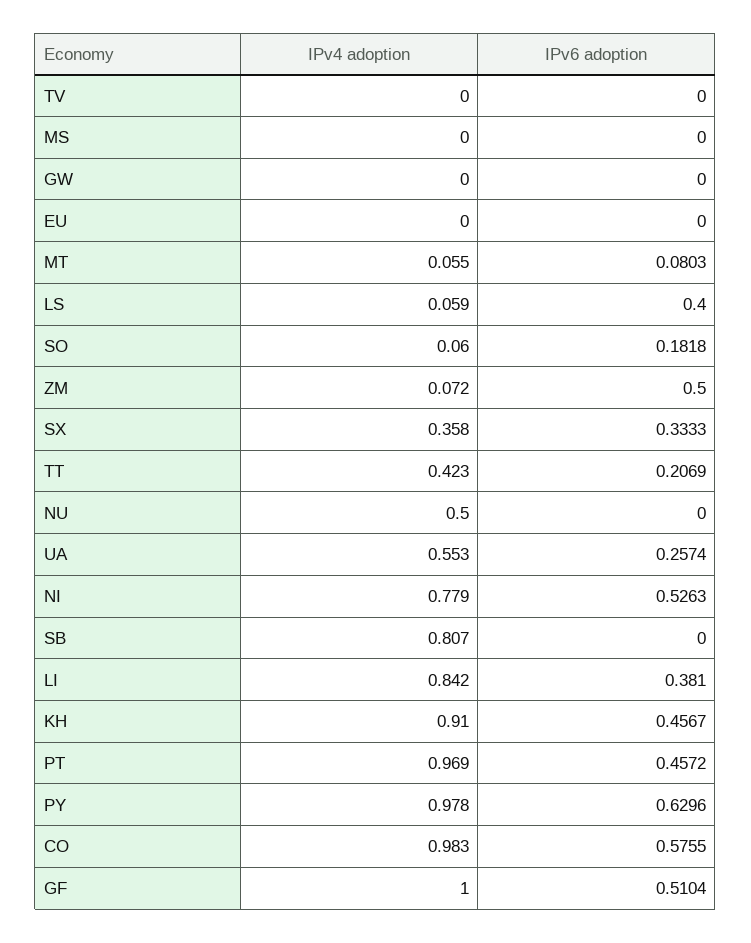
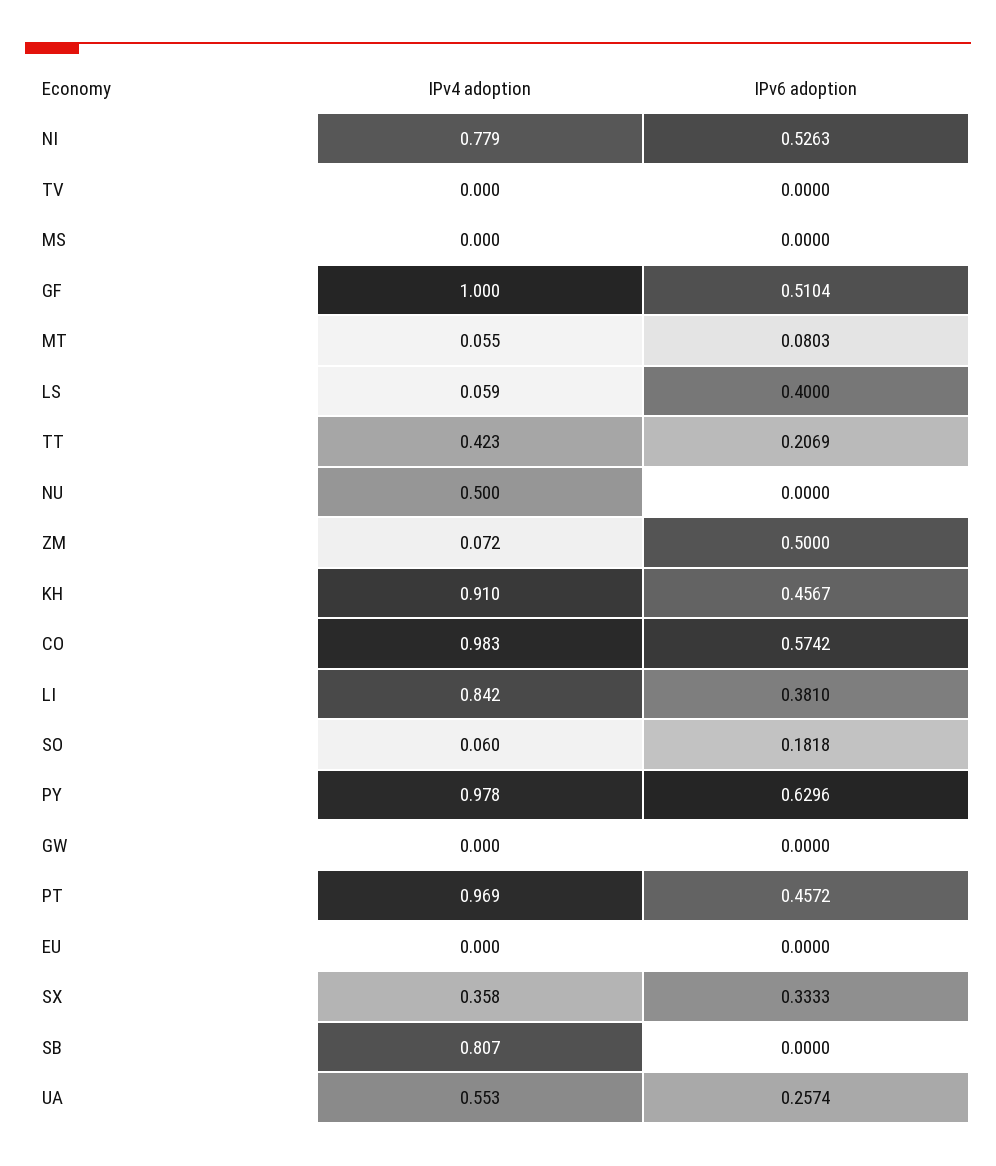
  {
    "IPv4 adoption": {
      "TV": 0,
      "MS": 0,
      "GW": 0,
      "EU": 0,
      "MT": 0.055,
      "LS": 0.059,
      "SO": 0.06,
      "ZM": 0.072,
      "SX": 0.358,
      "TT": 0.423,
      "NU": 0.5,
      "UA": 0.553,
      "NI": 0.779,
      "SB": 0.807,
      "LI": 0.842,
      "KH": 0.91,
      "PT": 0.969,
      "PY": 0.978,
      "CO": 0.983,
      "GF": 1
    },
    "IPv6 adoption": {
      "TV": 0,
      "MS": 0,
      "GW": 0,
      "EU": 0,
      "MT": 0.0803,
      "LS": 0.4,
      "SO": 0.1818,
      "ZM": 0.5,
      "SX": 0.3333,
      "TT": 0.2069,
      "NU": 0,
      "UA": 0.2574,
      "NI": 0.5263,
      "SB": 0,
      "LI": 0.381,
      "KH": 0.4567,
      "PT": 0.4572,
      "PY": 0.6296,
-     "CO": 0.5755,
+     "CO": 0.5742,
      "GF": 0.5104
    }
  }

